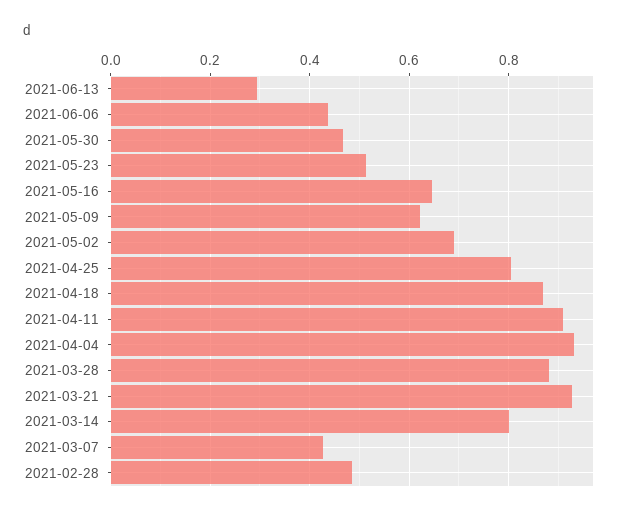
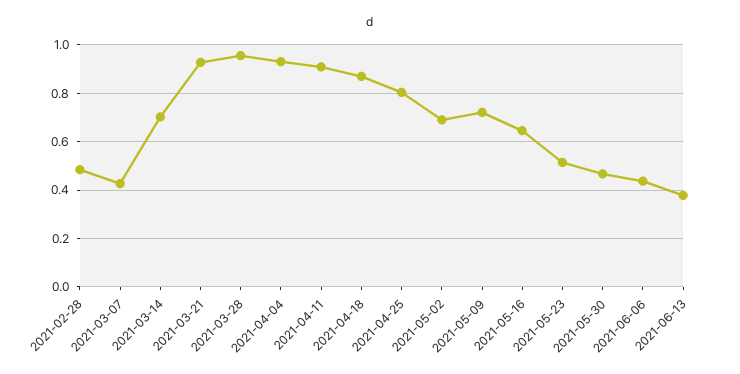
  {
-   "2021-06-13": 0.3,
+   "2021-06-13": 0.375,
    "2021-06-06": 0.44,
    "2021-05-30": 0.46,
    "2021-05-23": 0.52,
    "2021-05-16": 0.64,
-   "2021-05-09": 0.62,
+   "2021-05-09": 0.725,
    "2021-05-02": 0.7,
    "2021-04-25": 0.8,
    "2021-04-18": 0.86,
    "2021-04-11": 0.9,
    "2021-04-04": 0.94,
-   "2021-03-28": 0.88,
+   "2021-03-28": 0.95,
    "2021-03-21": 0.92,
-   "2021-03-14": 0.8,
+   "2021-03-14": 0.7,
    "2021-03-07": 0.42,
    "2021-02-28": 0.48
  }

